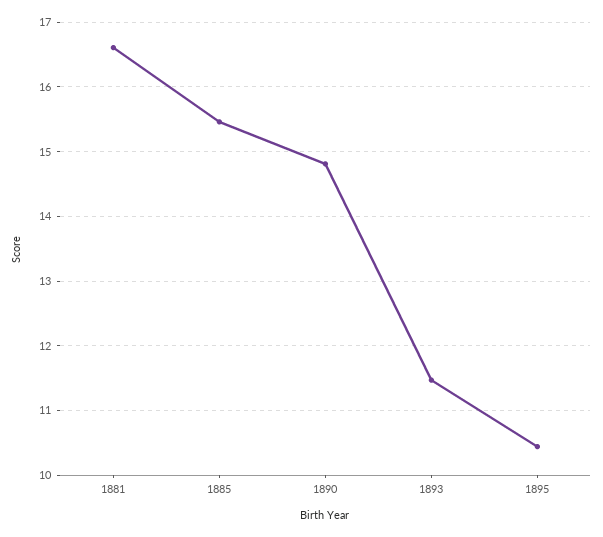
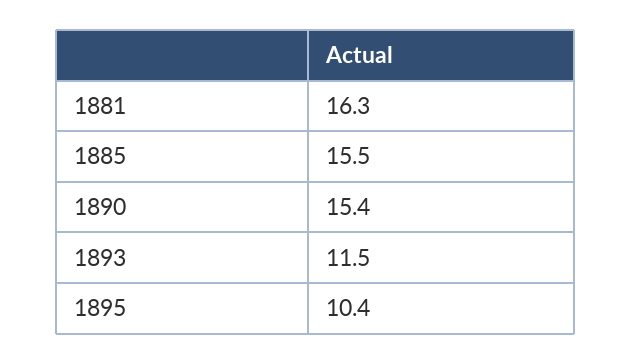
  {
-   "1881": 16.6,
+   "1881": 16.3,
    "1885": 15.5,
-   "1890": 14.8,
+   "1890": 15.4,
    "1893": 11.5,
    "1895": 10.4
  }

